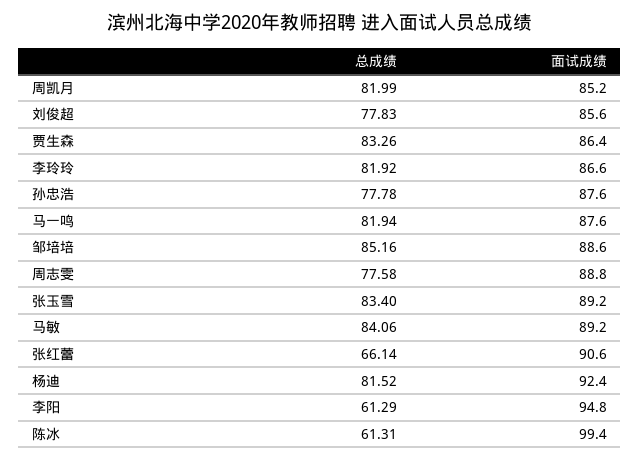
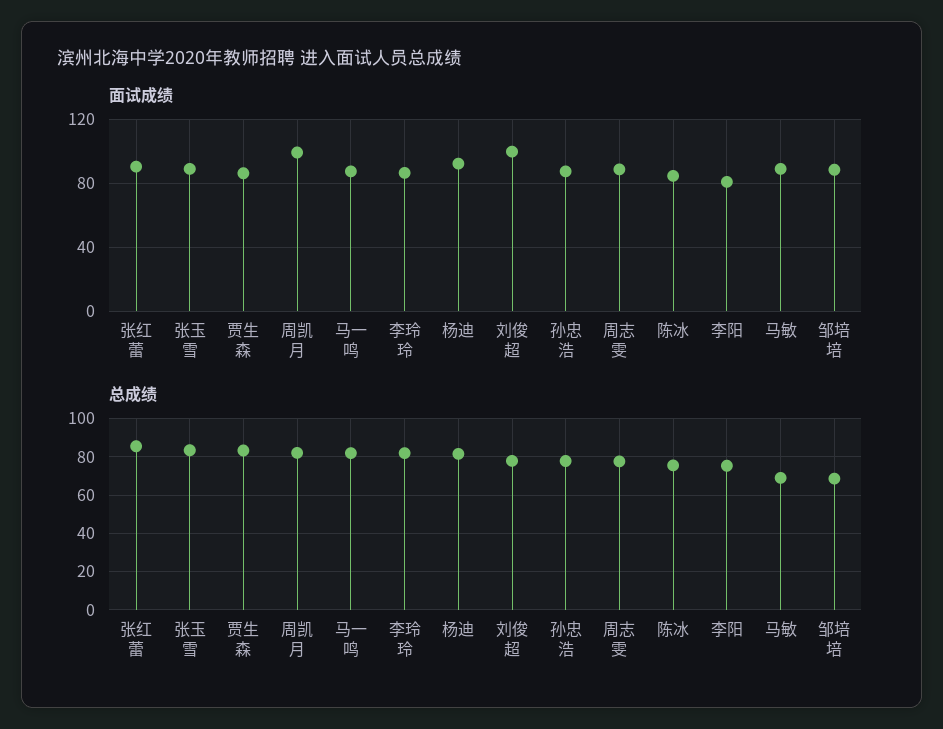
  {
    "总成绩": {
      "周凯月": 81.99,
      "刘俊超": 77.83,
      "贾生森": 83.26,
      "李玲玲": 81.92,
      "孙忠浩": 77.78,
      "马一鸣": 81.94,
-     "邹培培": 85.16,
+     "邹培培": 70,
      "周志雯": 77.58,
      "张玉雪": 83.4,
-     "马敏": 84.06,
+     "马敏": 70,
-     "张红蕾": 66.14,
+     "张红蕾": 85,
      "杨迪": 81.52,
-     "李阳": 61.29,
+     "李阳": 75,
-     "陈冰": 61.31
+     "陈冰": 75
    },
    "面试成绩": {
-     "周凯月": 85.2,
+     "周凯月": 100,
-     "刘俊超": 85.6,
+     "刘俊超": 100,
      "贾生森": 86.4,
      "李玲玲": 86.6,
      "孙忠浩": 87.6,
      "马一鸣": 87.6,
      "邹培培": 88.6,
      "周志雯": 88.8,
      "张玉雪": 89.2,
      "马敏": 89.2,
      "张红蕾": 90.6,
      "杨迪": 92.4,
-     "李阳": 94.8,
+     "李阳": 80,
-     "陈冰": 99.4
+     "陈冰": 85
    }
  }

